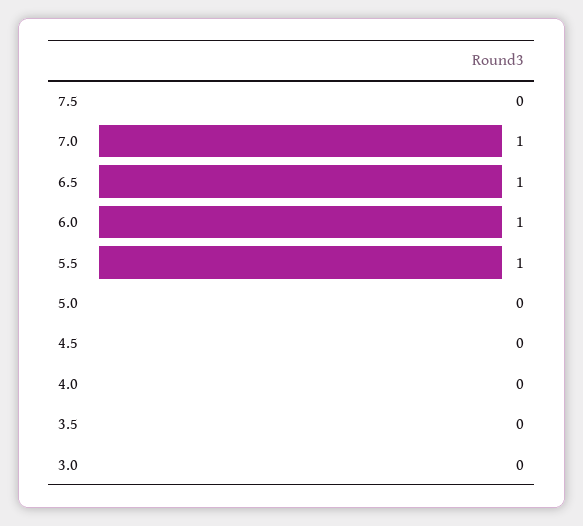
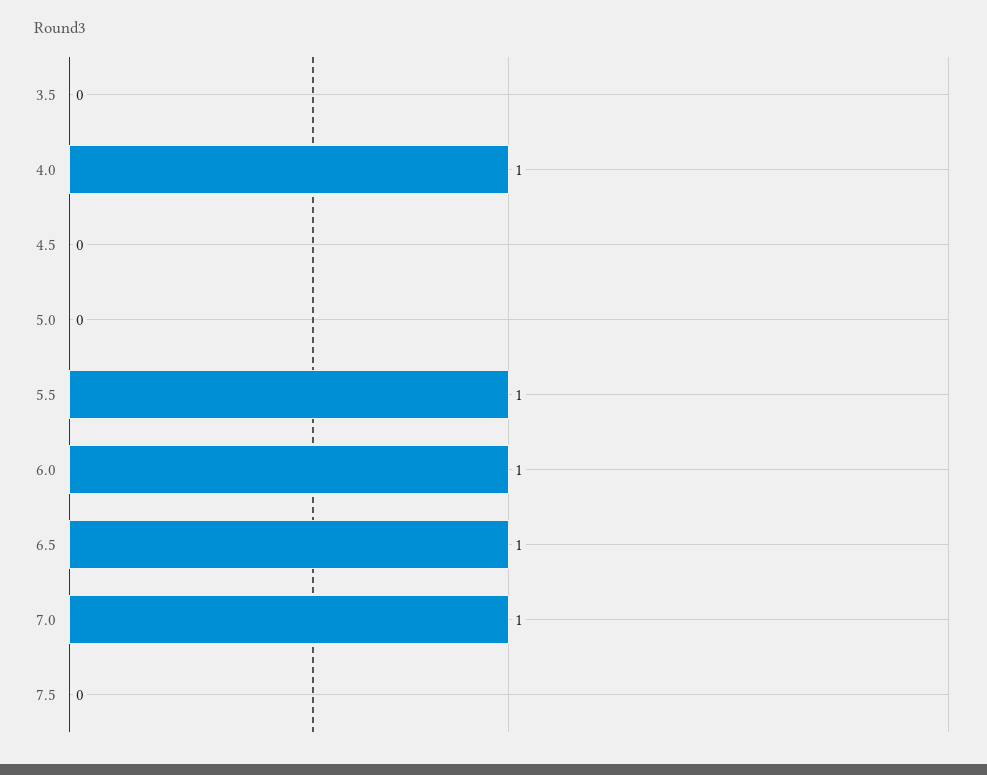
  {
    "7.5": 0,
    "7.0": 1,
    "6.5": 1,
    "6.0": 1,
    "5.5": 1,
    "5.0": 0,
    "4.5": 0,
-   "4.0": 0,
+   "4.0": 1,
-   "3.5": 0,
+   "3.5": 0
-   "3.0": 0
  }

